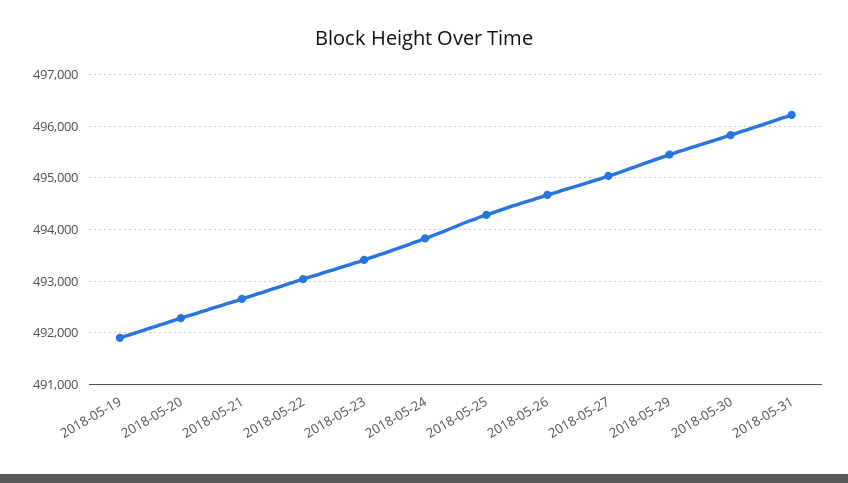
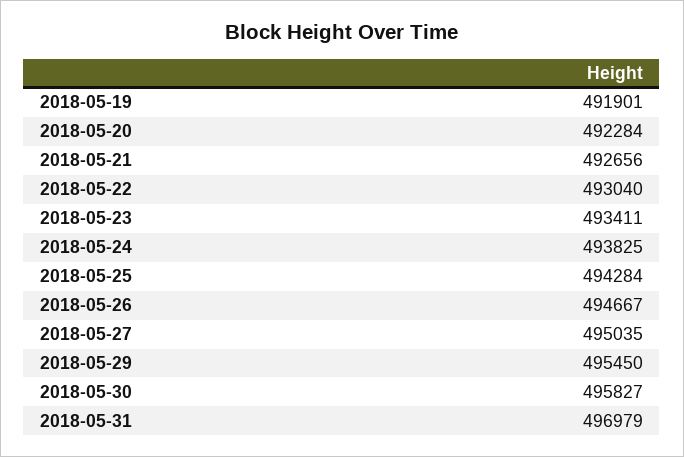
  {
    "2018-05-19": 491901,
    "2018-05-20": 492284,
    "2018-05-21": 492656,
    "2018-05-22": 493040,
    "2018-05-23": 493411,
    "2018-05-24": 493825,
    "2018-05-25": 494284,
    "2018-05-26": 494667,
    "2018-05-27": 495035,
    "2018-05-29": 495450,
    "2018-05-30": 495827,
-   "2018-05-31": 496200
+   "2018-05-31": 496979
  }

